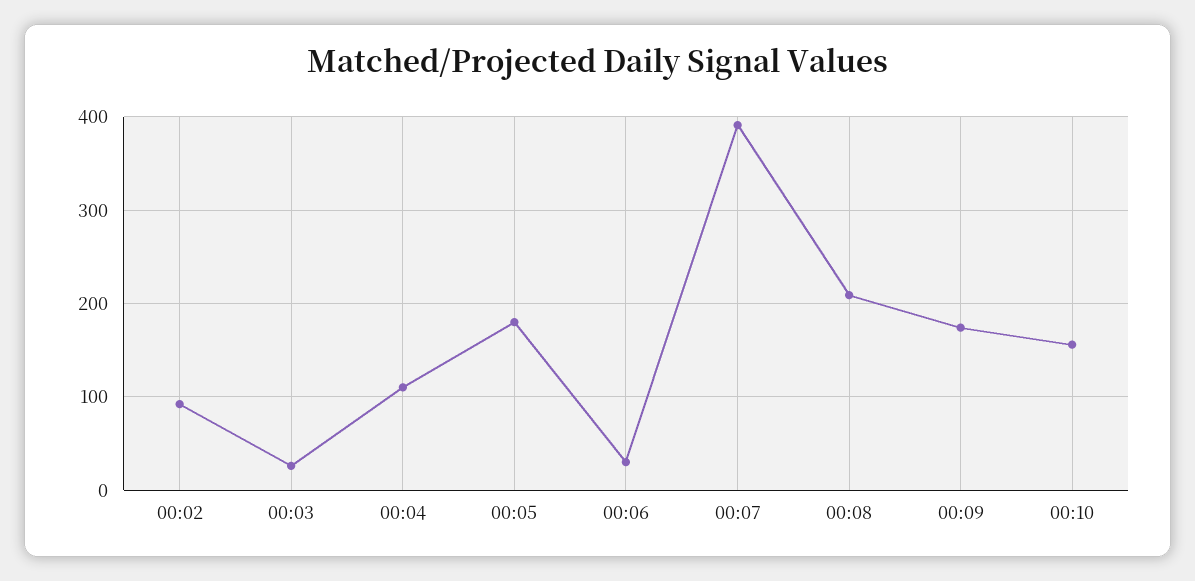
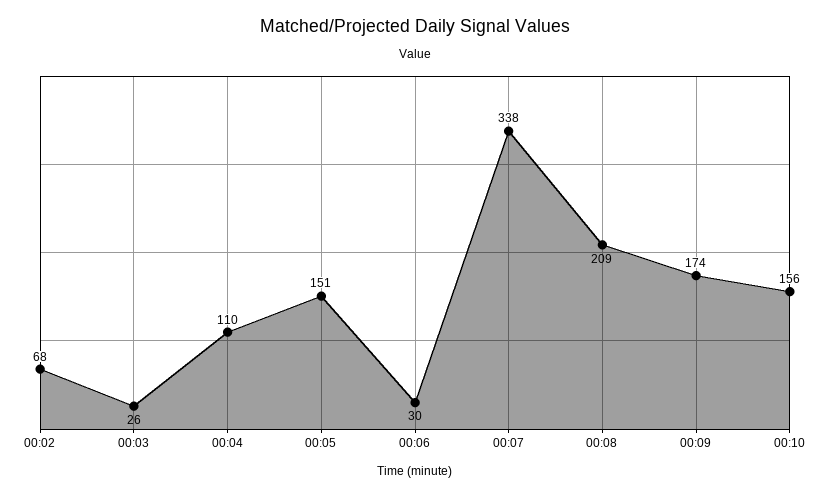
  {
-   "00:02": 90,
+   "00:02": 68,
    "00:03": 26,
    "00:04": 110,
-   "00:05": 180,
+   "00:05": 151,
    "00:06": 30,
-   "00:07": 390,
+   "00:07": 338,
    "00:08": 209,
    "00:09": 174,
    "00:10": 156
  }

